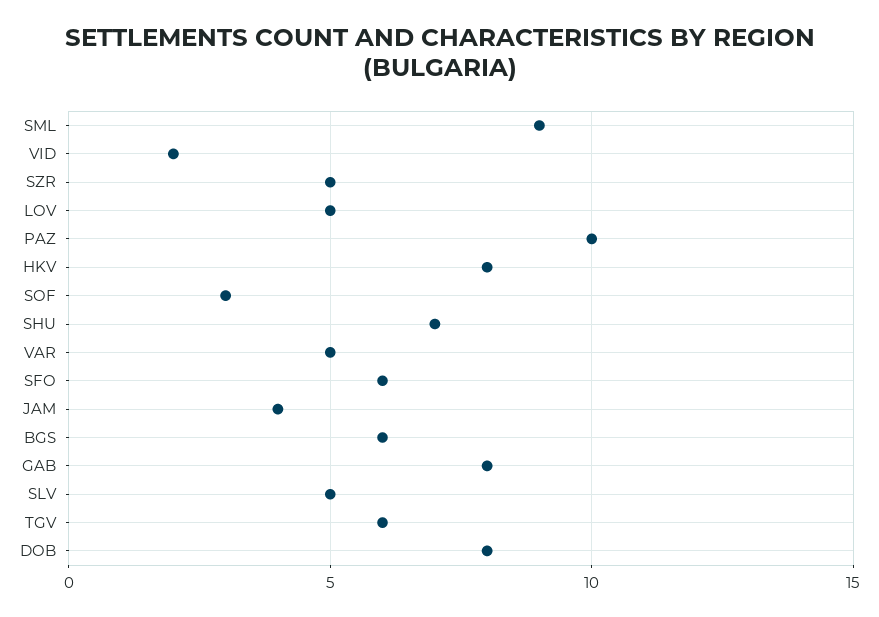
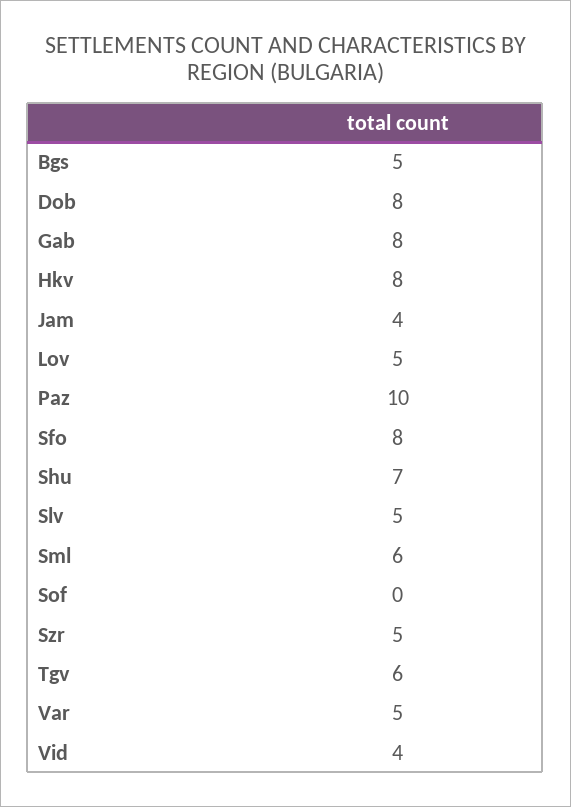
  {
-   "SML": 9,
+   "SML": 6,
-   "VID": 2,
+   "VID": 4,
    "SZR": 5,
    "LOV": 5,
    "PAZ": 10,
    "HKV": 8,
-   "SOF": 3,
+   "SOF": 0,
    "SHU": 7,
    "VAR": 5,
-   "SFO": 6,
+   "SFO": 8,
    "JAM": 4,
-   "BGS": 6,
+   "BGS": 5,
    "GAB": 8,
    "SLV": 5,
    "TGV": 6,
    "DOB": 8
  }

